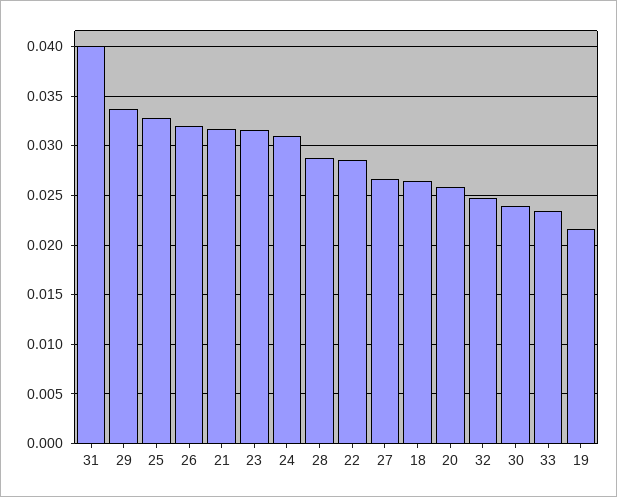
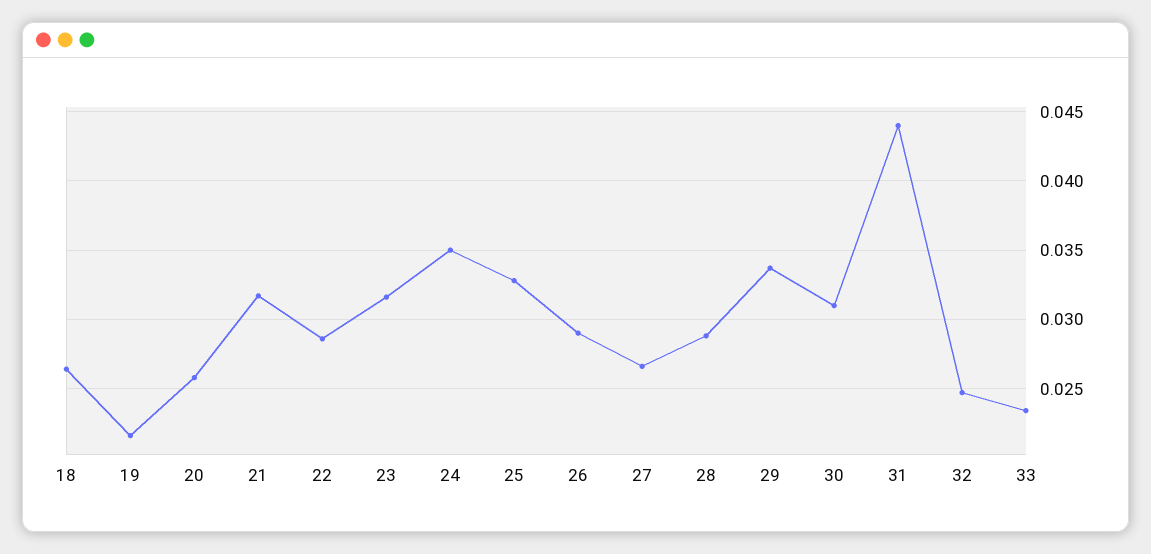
  {
-   "31": 0.04,
+   "31": 0.044,
    "29": 0.0335,
    "25": 0.033,
-   "26": 0.032,
+   "26": 0.029,
    "21": 0.0315,
    "23": 0.0315,
-   "24": 0.031,
+   "24": 0.035,
    "28": 0.029,
    "22": 0.0285,
    "27": 0.0265,
    "18": 0.0265,
    "20": 0.026,
    "32": 0.0245,
-   "30": 0.024,
+   "30": 0.031,
    "33": 0.0235,
    "19": 0.0215
  }

